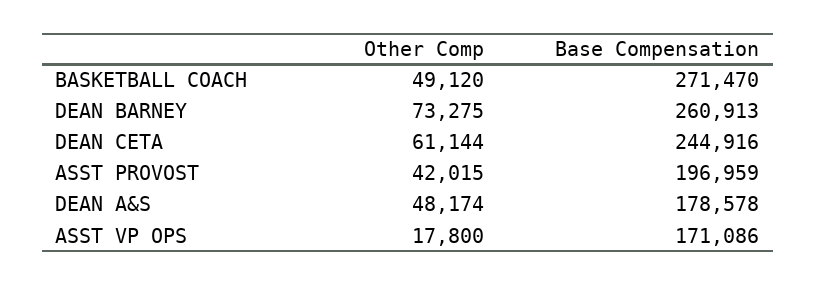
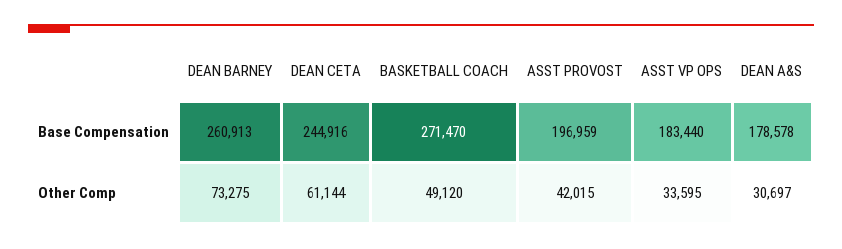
  {
    "Other Comp": {
      "BASKETBALL COACH": 49120,
      "DEAN BARNEY": 73275,
      "DEAN CETA": 61144,
      "ASST PROVOST": 42015,
-     "DEAN A&S": 48174,
+     "DEAN A&S": 30697,
-     "ASST VP OPS": 17800
+     "ASST VP OPS": 33595
    },
    "Base Compensation": {
      "BASKETBALL COACH": 271470,
      "DEAN BARNEY": 260913,
      "DEAN CETA": 244916,
      "ASST PROVOST": 196959,
      "DEAN A&S": 178578,
-     "ASST VP OPS": 171086
+     "ASST VP OPS": 183440
    }
  }

